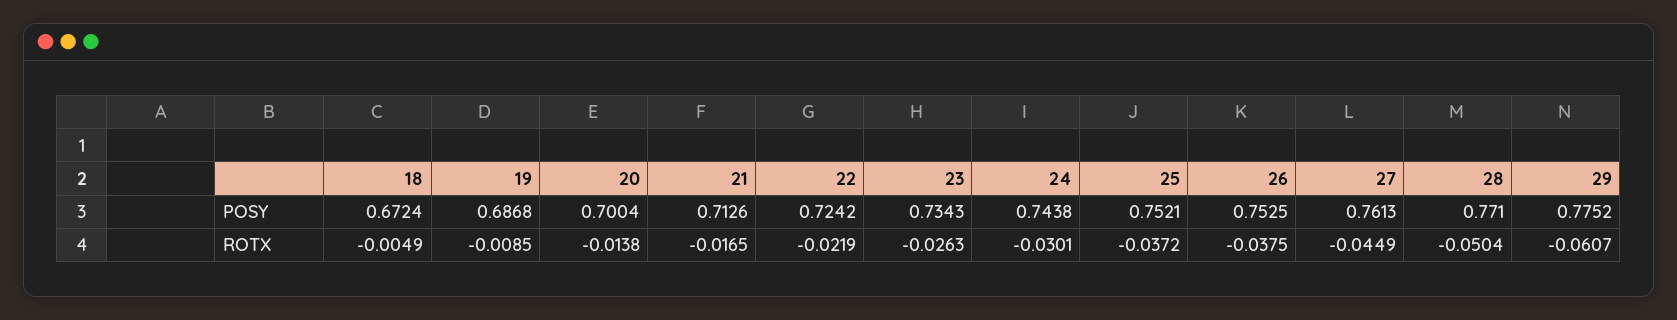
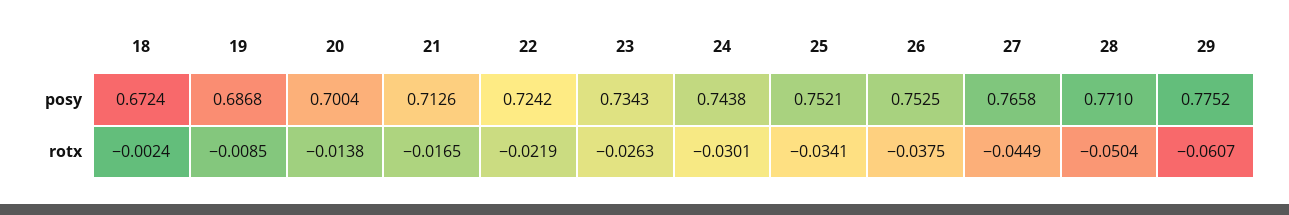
  {
    "18": {
      "POSY": 0.6724,
-     "ROTX": -0.0049
+     "ROTX": -0.0024
    },
    "19": {
      "POSY": 0.6868,
      "ROTX": -0.0085
    },
    "20": {
      "POSY": 0.7004,
      "ROTX": -0.0138
    },
    "21": {
      "POSY": 0.7126,
      "ROTX": -0.0165
    },
    "22": {
      "POSY": 0.7242,
      "ROTX": -0.0219
    },
    "23": {
      "POSY": 0.7343,
      "ROTX": -0.0263
    },
    "24": {
      "POSY": 0.7438,
      "ROTX": -0.0301
    },
    "25": {
      "POSY": 0.7521,
-     "ROTX": -0.0372
+     "ROTX": -0.0341
    },
    "26": {
      "POSY": 0.7525,
      "ROTX": -0.0375
    },
    "27": {
-     "POSY": 0.7613,
+     "POSY": 0.7658,
      "ROTX": -0.0449
    },
    "28": {
      "POSY": 0.771,
      "ROTX": -0.0504
    },
    "29": {
      "POSY": 0.7752,
      "ROTX": -0.0607
    }
  }

